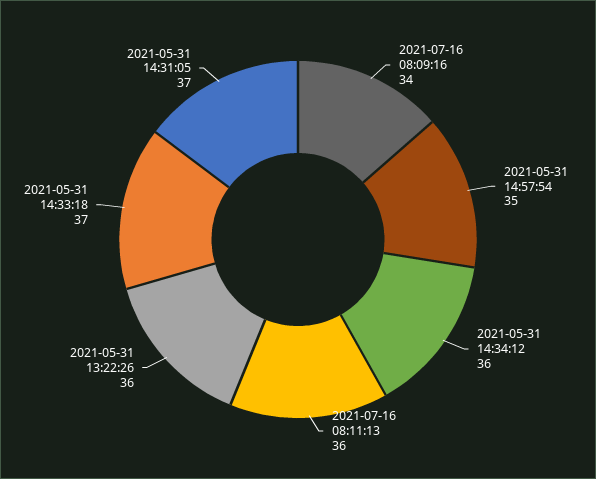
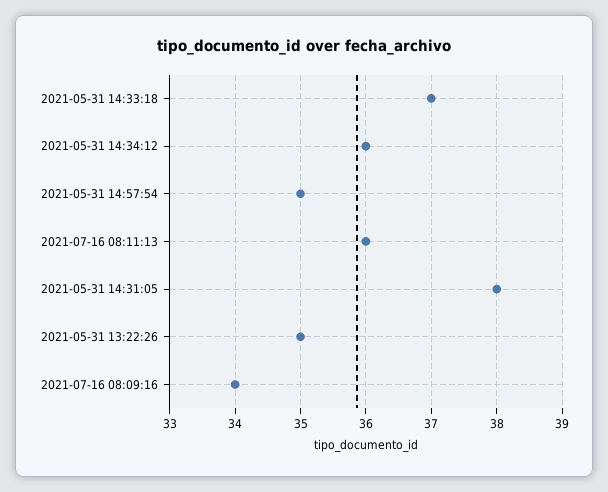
  {
    "2021-07-16 08:09:16": 34,
    "2021-05-31 14:57:54": 35,
    "2021-05-31 14:34:12": 36,
    "2021-07-16 08:11:13": 36,
-   "2021-05-31 13:22:26": 36,
+   "2021-05-31 13:22:26": 35,
    "2021-05-31 14:33:18": 37,
-   "2021-05-31 14:31:05": 37
+   "2021-05-31 14:31:05": 38
  }

